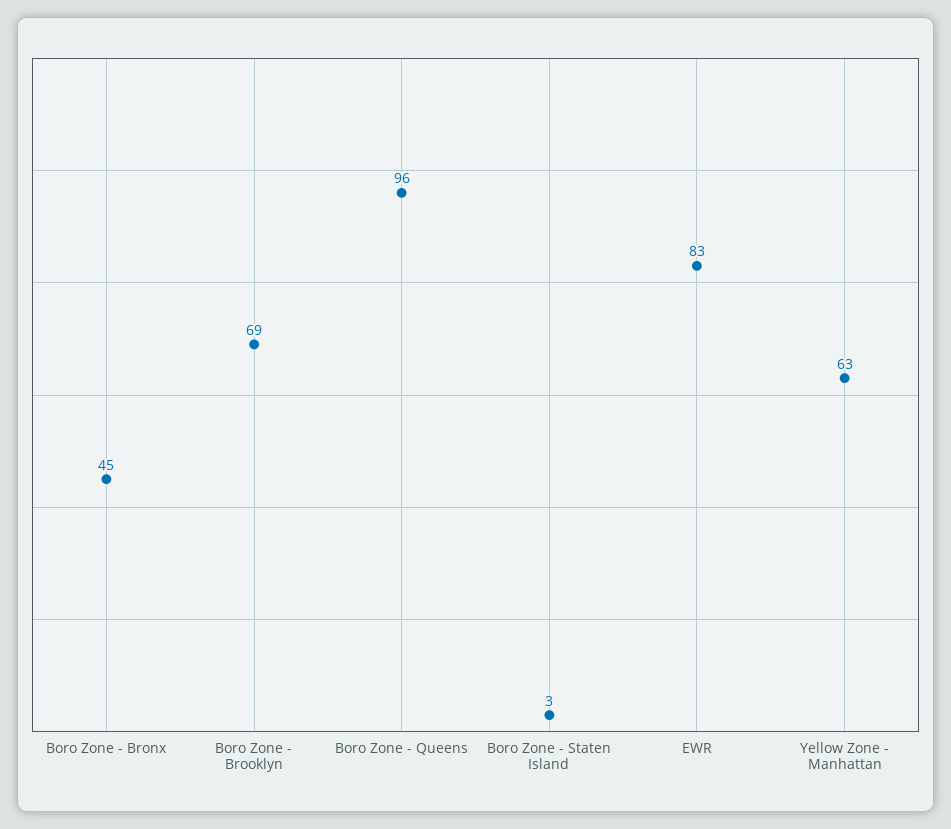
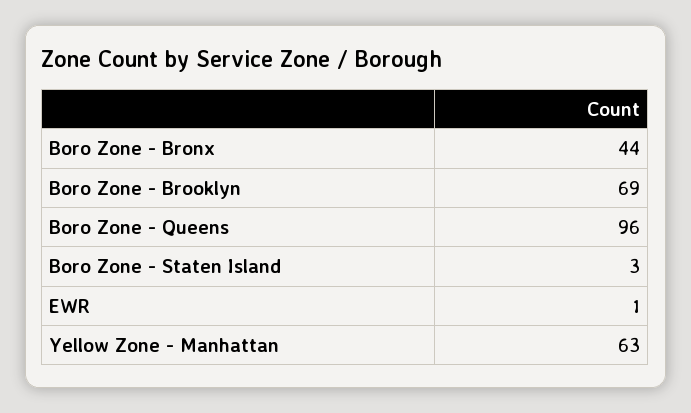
  {
-   "Boro Zone - Bronx": 45,
+   "Boro Zone - Bronx": 44,
    "Boro Zone - Brooklyn": 69,
    "Boro Zone - Queens": 96,
    "Boro Zone - Staten Island": 3,
-   "EWR": 83,
+   "EWR": 1,
    "Yellow Zone - Manhattan": 63
  }

